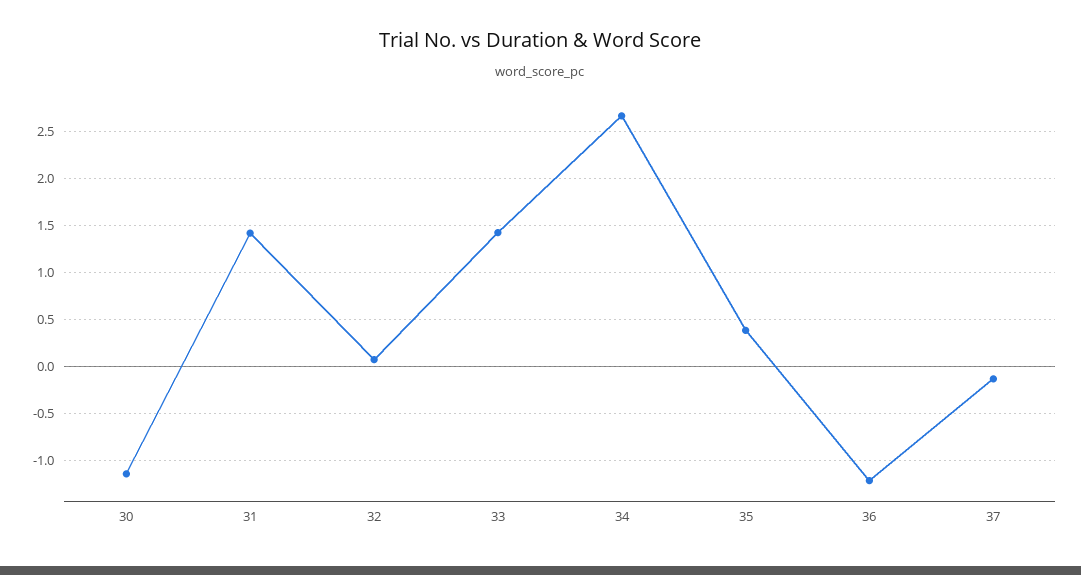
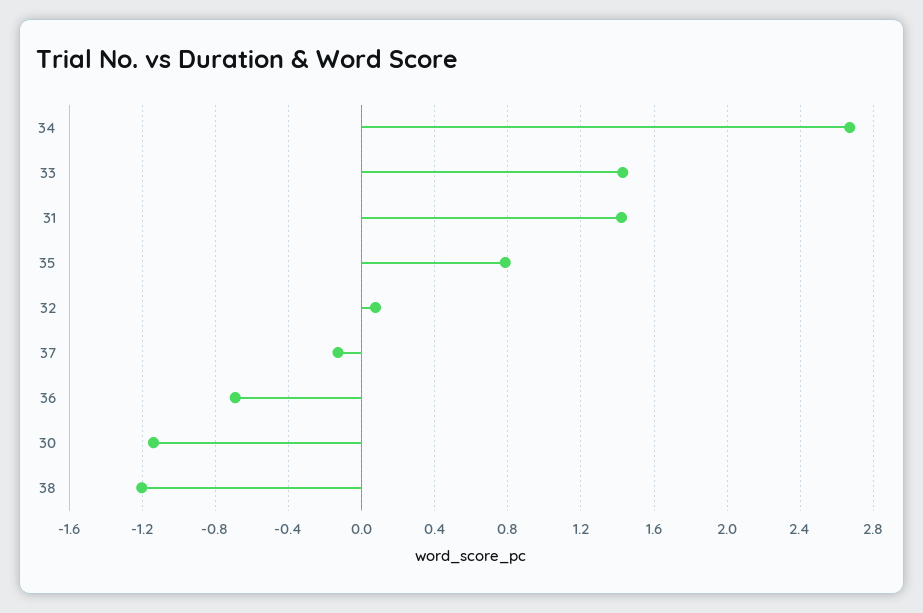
  {
    "30": -1.15,
    "31": 1.4,
    "32": 0.1,
    "33": 1.45,
    "34": 2.65,
-   "35": 0.4,
+   "35": 0.8,
-   "36": -1.2,
+   "36": -0.7,
-   "37": -0.15
+   "37": -0.15,
+   "38": -1.2
  }

